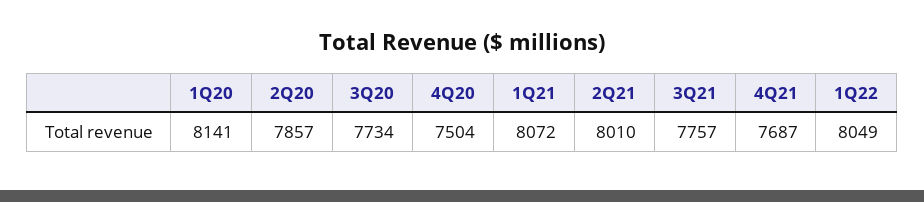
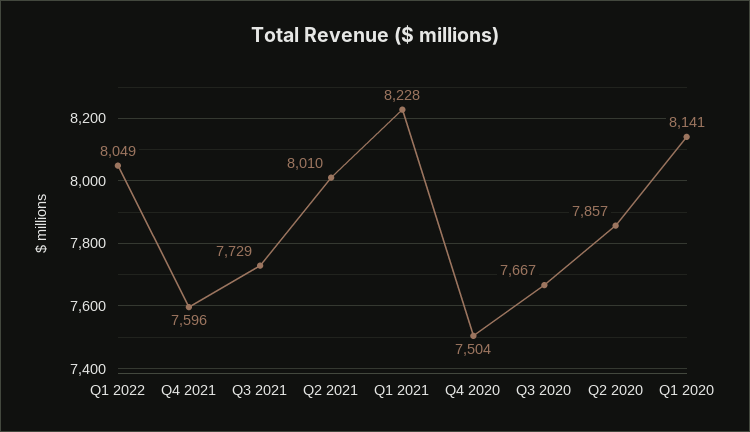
  {
    "1Q20": 8141,
    "2Q20": 7857,
-   "3Q20": 7734,
+   "3Q20": 7667,
    "4Q20": 7504,
-   "1Q21": 8072,
+   "1Q21": 8228,
    "2Q21": 8010,
-   "3Q21": 7757,
+   "3Q21": 7729,
-   "4Q21": 7687,
+   "4Q21": 7596,
    "1Q22": 8049
  }

